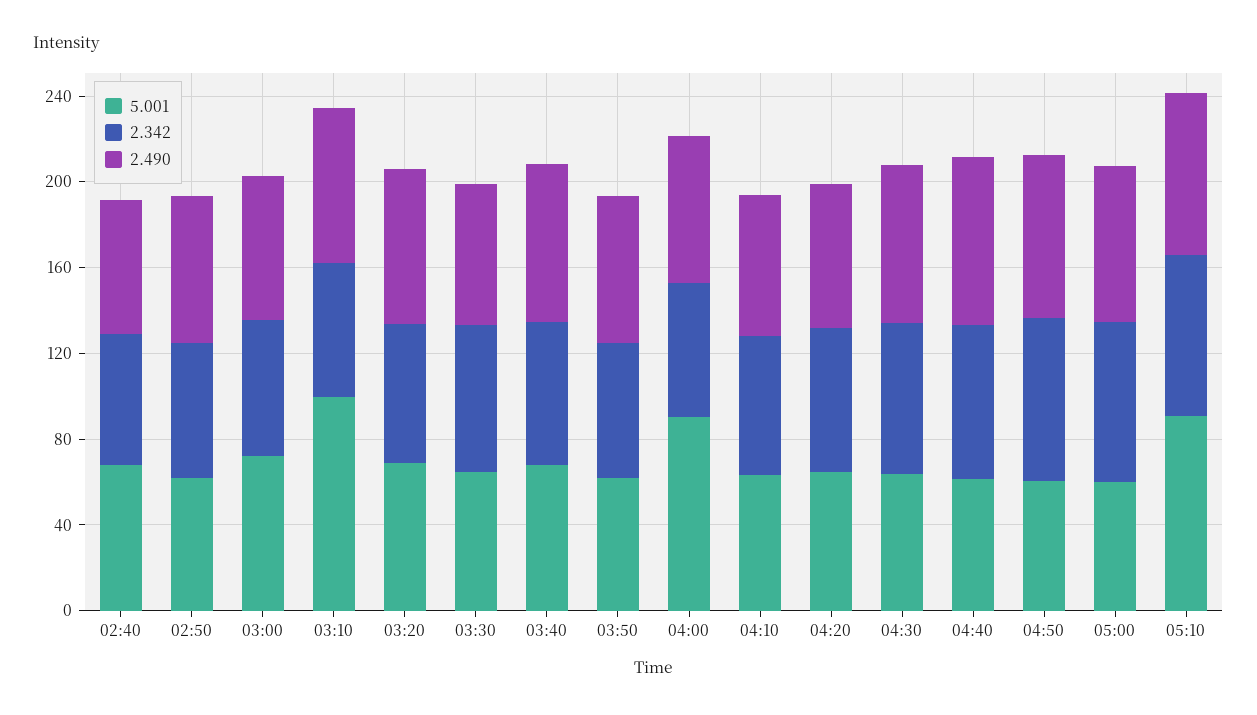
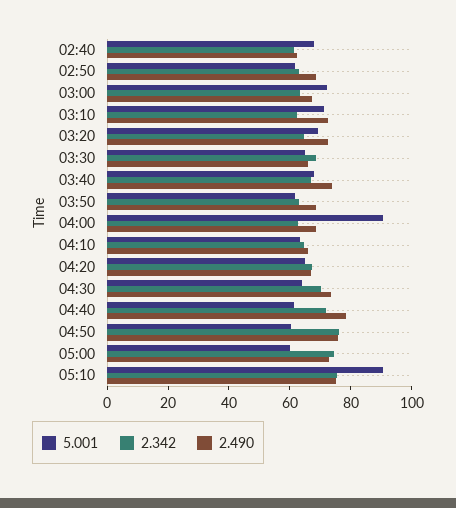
  {
    "5.001": {
      "02:40": 70,
      "02:50": 60,
      "03:00": 70,
-     "03:10": 100,
+     "03:10": 70,
      "03:20": 70,
      "03:30": 65,
      "03:40": 70,
      "03:50": 60,
      "04:00": 90,
      "04:10": 65,
      "04:20": 65,
      "04:30": 65,
      "04:40": 60,
      "04:50": 60,
      "05:00": 60,
      "05:10": 90
    },
    "2.342": {
      "02:40": 60,
      "02:50": 65,
      "03:00": 65,
      "03:10": 60,
      "03:20": 65,
      "03:30": 70,
      "03:40": 65,
      "03:50": 65,
      "04:00": 65,
      "04:10": 65,
      "04:20": 65,
      "04:30": 70,
      "04:40": 70,
      "04:50": 75,
      "05:00": 75,
      "05:10": 75
    },
    "2.490": {
      "02:40": 60,
      "02:50": 70,
      "03:00": 65,
      "03:10": 70,
      "03:20": 70,
      "03:30": 65,
      "03:40": 75,
      "03:50": 70,
      "04:00": 70,
      "04:10": 65,
      "04:20": 65,
      "04:30": 75,
      "04:40": 80,
      "04:50": 75,
      "05:00": 75,
      "05:10": 75
    }
  }

